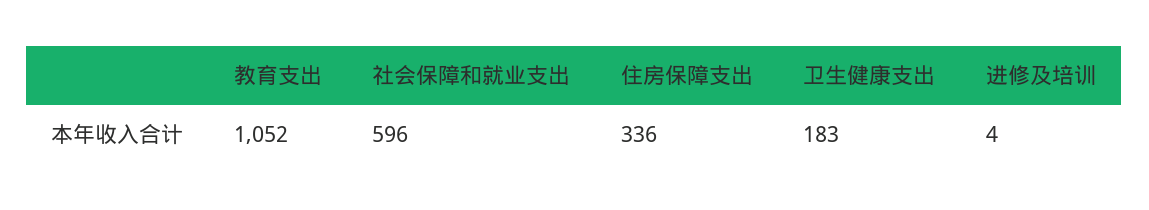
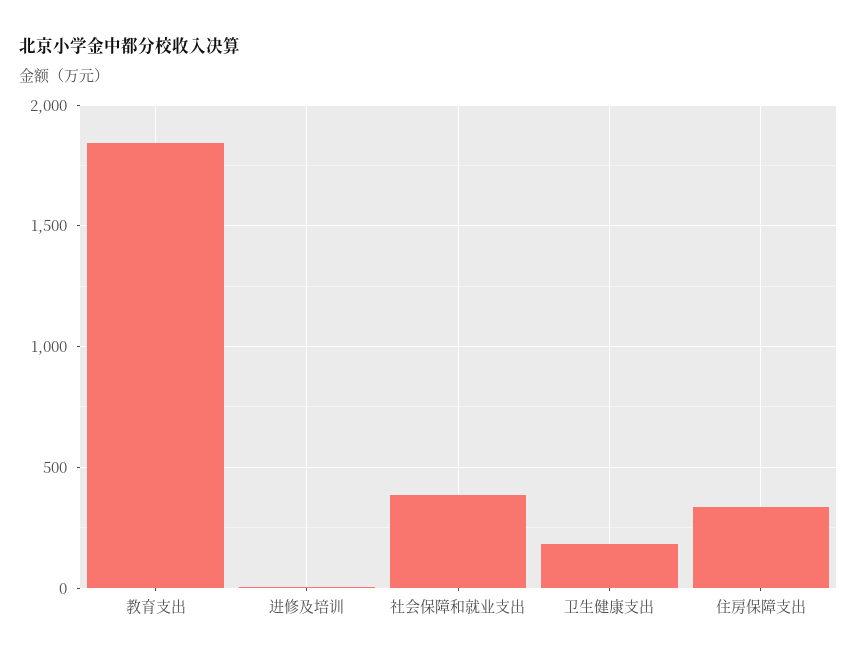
  {
-   "教育支出": 1052,
+   "教育支出": 1850,
-   "社会保障和就业支出": 596,
+   "社会保障和就业支出": 400,
    "住房保障支出": 336,
    "卫生健康支出": 183,
    "进修及培训": 4
  }

